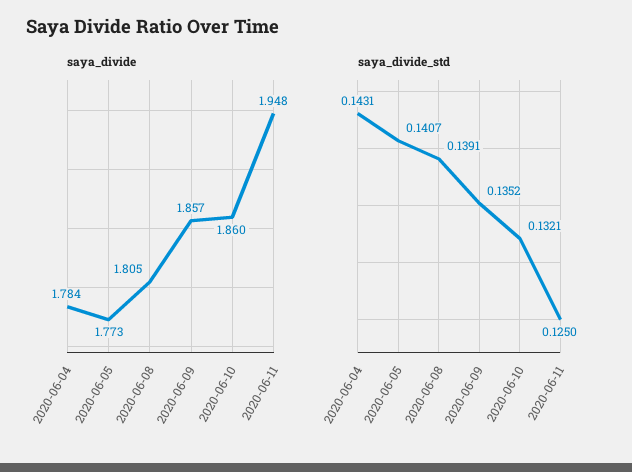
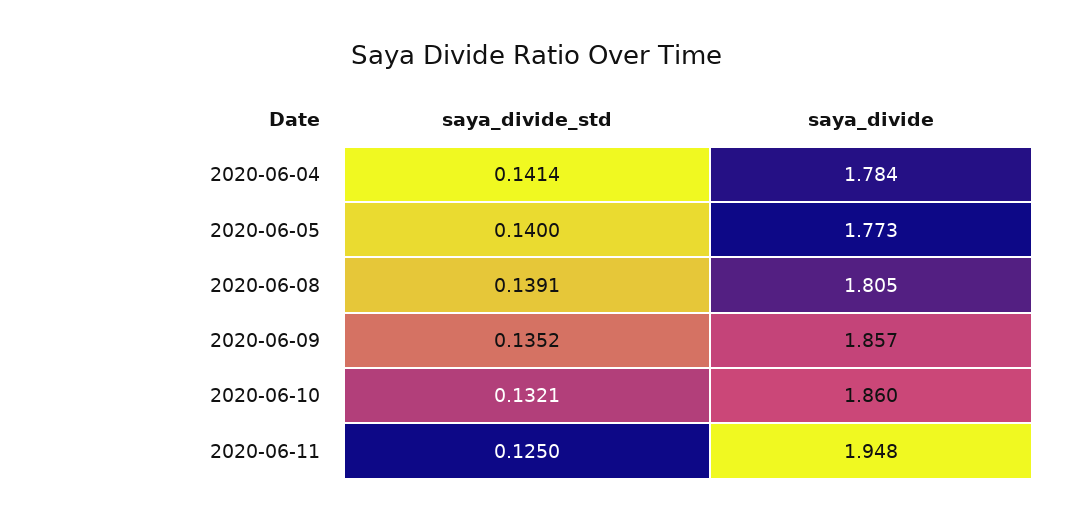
  {
    "saya_divide": {
      "2020-06-04": 1.784,
      "2020-06-05": 1.773,
      "2020-06-08": 1.805,
      "2020-06-09": 1.857,
      "2020-06-10": 1.86,
      "2020-06-11": 1.948
    },
    "saya_divide_std": {
-     "2020-06-04": 0.1431,
+     "2020-06-04": 0.1414,
-     "2020-06-05": 0.1407,
+     "2020-06-05": 0.14,
      "2020-06-08": 0.1391,
      "2020-06-09": 0.1352,
      "2020-06-10": 0.1321,
      "2020-06-11": 0.125
    }
  }

